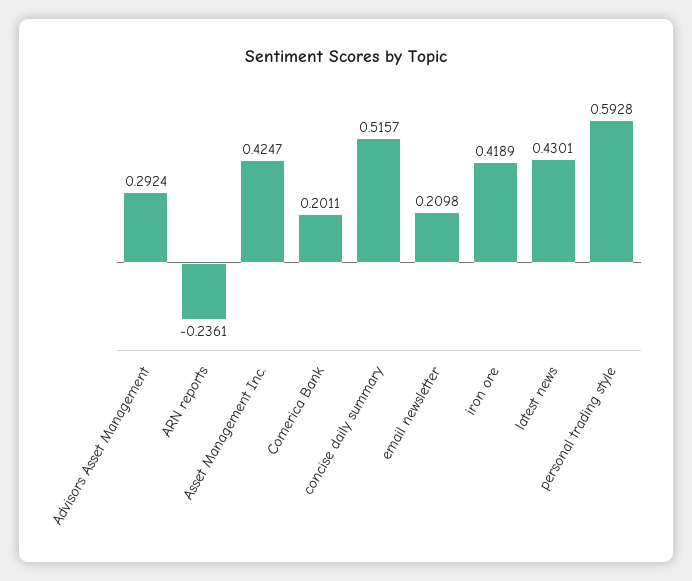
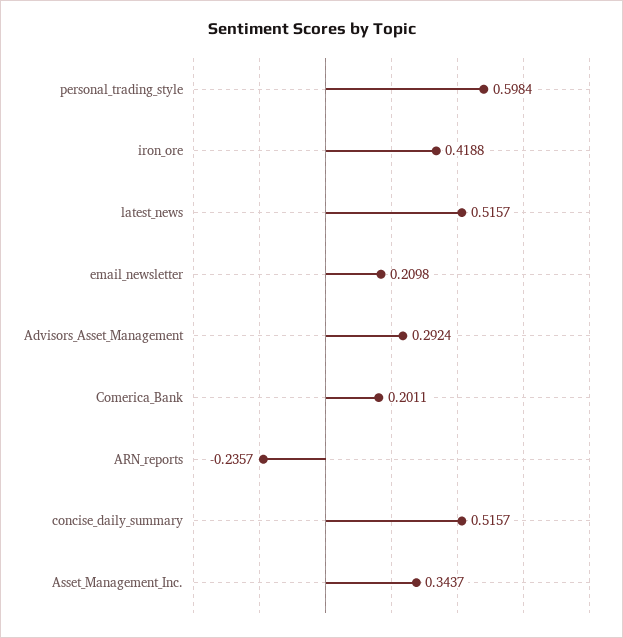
  {
    "Advisors Asset Management": 0.2924,
-   "ARN reports": -0.2361,
+   "ARN reports": -0.2357,
-   "Asset Management Inc.": 0.4247,
+   "Asset Management Inc.": 0.3437,
    "Comerica Bank": 0.2011,
    "concise daily summary": 0.5157,
    "email newsletter": 0.2098,
-   "iron ore": 0.4189,
+   "iron ore": 0.4188,
-   "latest news": 0.4301,
+   "latest news": 0.5157,
-   "personal trading style": 0.5928
+   "personal trading style": 0.5984
  }

